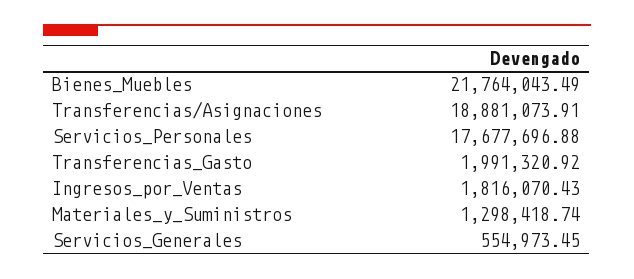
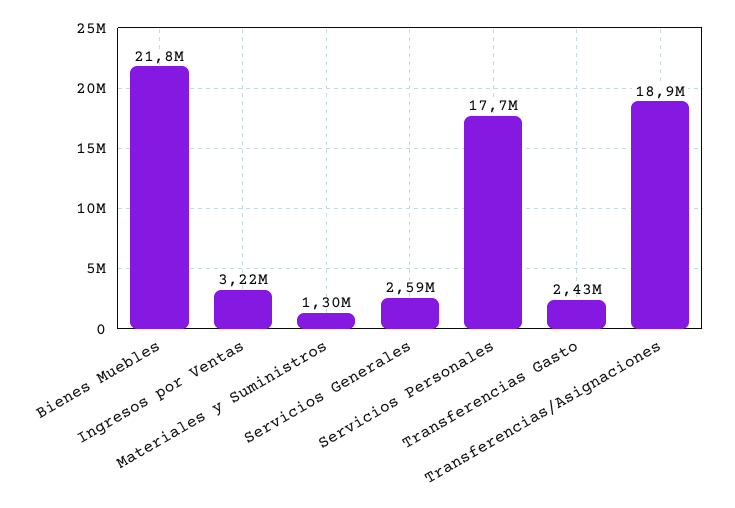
  {
    "Bienes_Muebles": 21764043.49,
    "Transferencias/Asignaciones": 18881073.91,
    "Servicios_Personales": 17677696.88,
-   "Transferencias_Gasto": 1991320.92,
+   "Transferencias_Gasto": 2430000,
-   "Ingresos_por_Ventas": 1816070.43,
+   "Ingresos_por_Ventas": 3220000,
    "Materiales_y_Suministros": 1298418.74,
-   "Servicios_Generales": 554973.45
+   "Servicios_Generales": 2590000
  }

